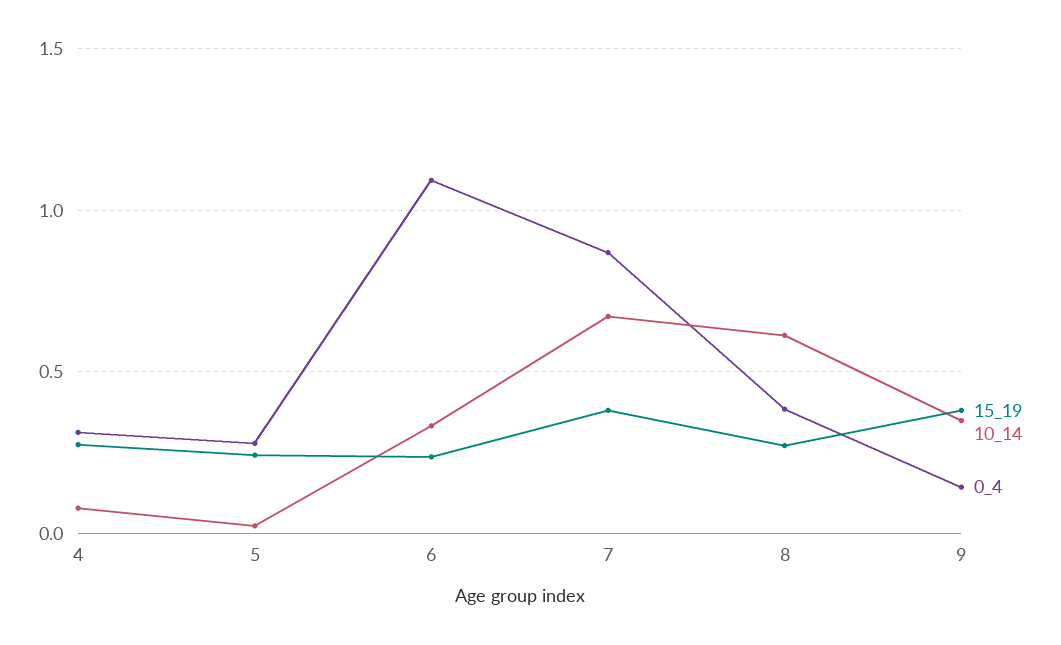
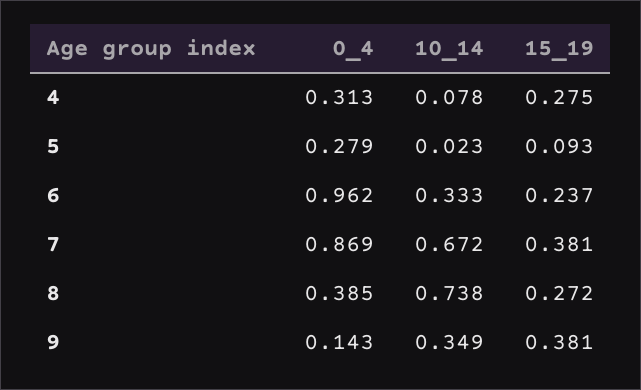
  {
    "15_19": {
      "4": 0.275,
-     "5": 0.25,
+     "5": 0.093,
      "6": 0.237,
      "7": 0.381,
      "8": 0.272,
      "9": 0.381
    },
    "10_14": {
      "4": 0.078,
      "5": 0.023,
      "6": 0.333,
      "7": 0.672,
-     "8": 0.6,
+     "8": 0.738,
      "9": 0.349
    },
    "0_4": {
      "4": 0.313,
      "5": 0.279,
-     "6": 1.1,
+     "6": 0.962,
      "7": 0.869,
      "8": 0.385,
      "9": 0.143
    }
  }

